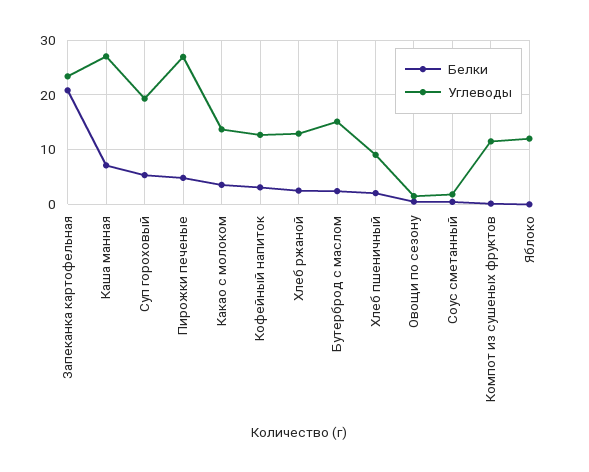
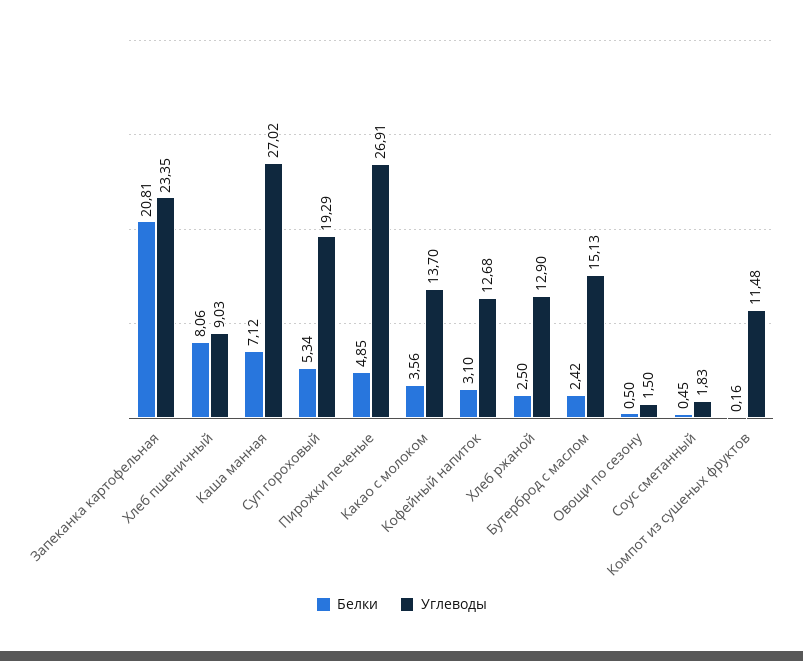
  {
    "Белки": {
      "Запеканка картофельная": 20.81,
      "Каша манная": 7.12,
      "Суп гороховый": 5.34,
      "Пирожки печеные": 4.85,
      "Какао с молоком": 3.56,
      "Кофейный напиток": 3.1,
      "Хлеб ржаной": 2.5,
      "Бутерброд с маслом": 2.42,
-     "Хлеб пшеничный": 2,
+     "Хлеб пшеничный": 8.06,
      "Овощи по сезону": 0.5,
      "Соус сметанный": 0.45,
-     "Компот из сушеных фруктов": 0.16,
+     "Компот из сушеных фруктов": 0.16
-     "Яблоко": 0
    },
    "Углеводы": {
      "Запеканка картофельная": 23.35,
      "Каша манная": 27.02,
      "Суп гороховый": 19.29,
      "Пирожки печеные": 26.91,
      "Какао с молоком": 13.7,
      "Кофейный напиток": 12.68,
      "Хлеб ржаной": 12.9,
      "Бутерброд с маслом": 15.13,
      "Хлеб пшеничный": 9.03,
      "Овощи по сезону": 1.5,
      "Соус сметанный": 1.83,
-     "Компот из сушеных фруктов": 11.48,
+     "Компот из сушеных фруктов": 11.48
-     "Яблоко": 12
    }
  }

